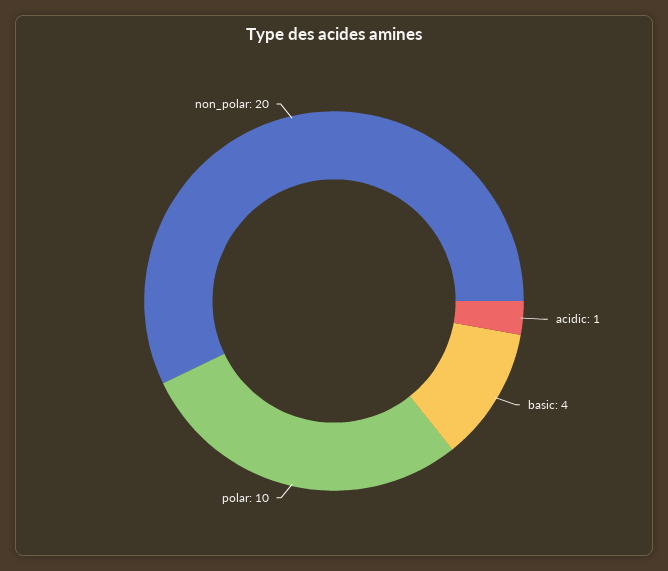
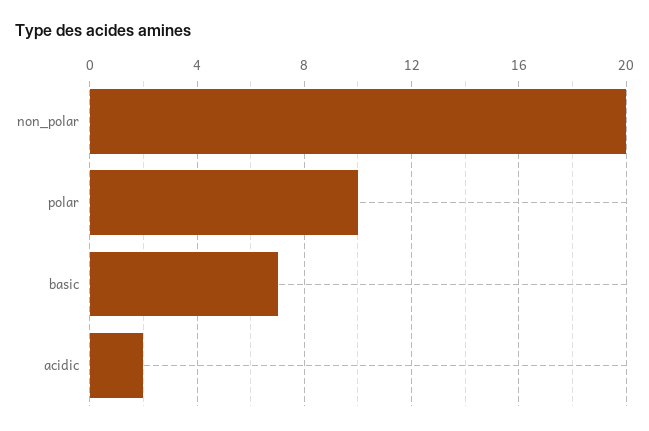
  {
-   "acidic": 1,
+   "acidic": 2,
-   "basic": 4,
+   "basic": 7,
    "polar": 10,
    "non_polar": 20
  }

